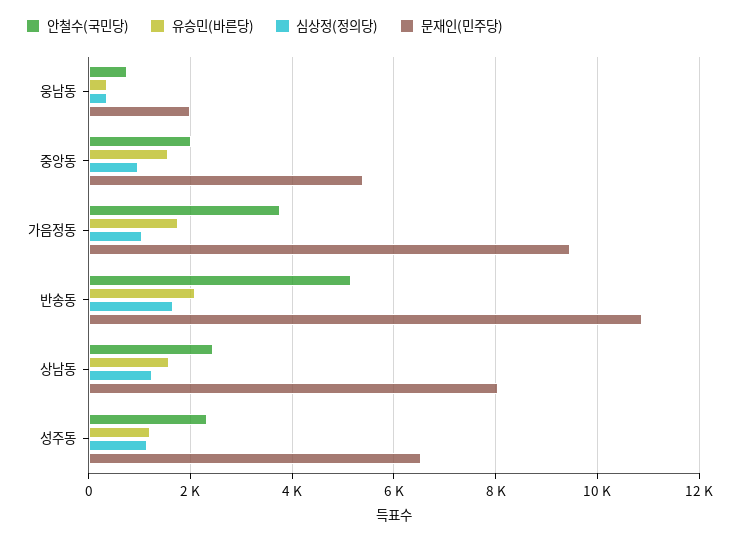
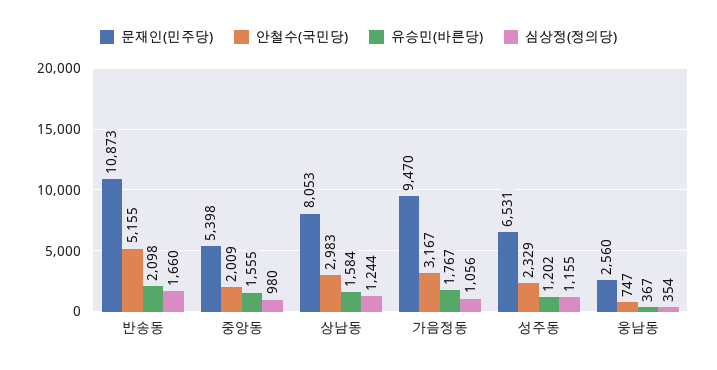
  {
    "안철수(국민당)": {
      "웅남동": 747,
      "중앙동": 2009,
-     "가음정동": 3800,
+     "가음정동": 3167,
      "반송동": 5155,
-     "상남동": 2400,
+     "상남동": 2983,
      "성주동": 2329
    },
    "유승민(바른당)": {
      "웅남동": 367,
      "중앙동": 1555,
      "가음정동": 1767,
      "반송동": 2098,
      "상남동": 1584,
      "성주동": 1202
    },
    "심상정(정의당)": {
      "웅남동": 354,
      "중앙동": 980,
      "가음정동": 1056,
      "반송동": 1660,
      "상남동": 1244,
      "성주동": 1155
    },
    "문재인(민주당)": {
-     "웅남동": 2000,
+     "웅남동": 2560,
      "중앙동": 5398,
      "가음정동": 9470,
      "반송동": 10873,
      "상남동": 8053,
      "성주동": 6531
    }
  }

